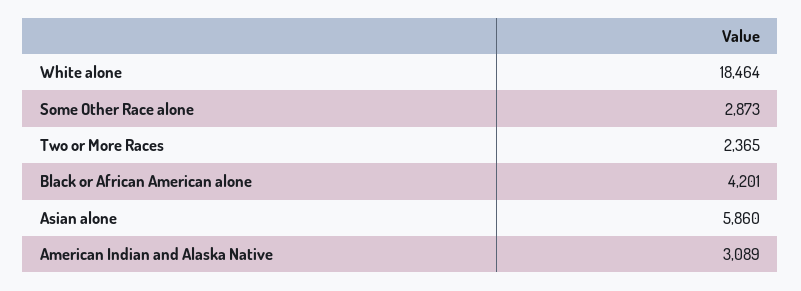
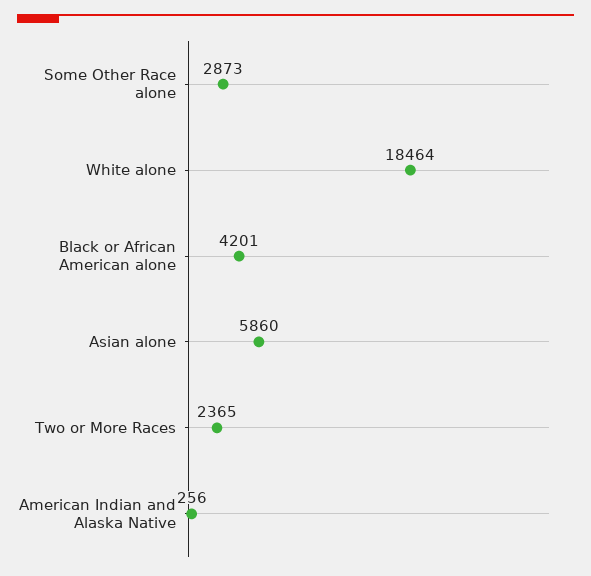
  {
    "White alone": 18464,
    "Some Other Race alone": 2873,
    "Two or More Races": 2365,
    "Black or African American alone": 4201,
    "Asian alone": 5860,
-   "American Indian and Alaska Native": 3089
+   "American Indian and Alaska Native": 256
  }

